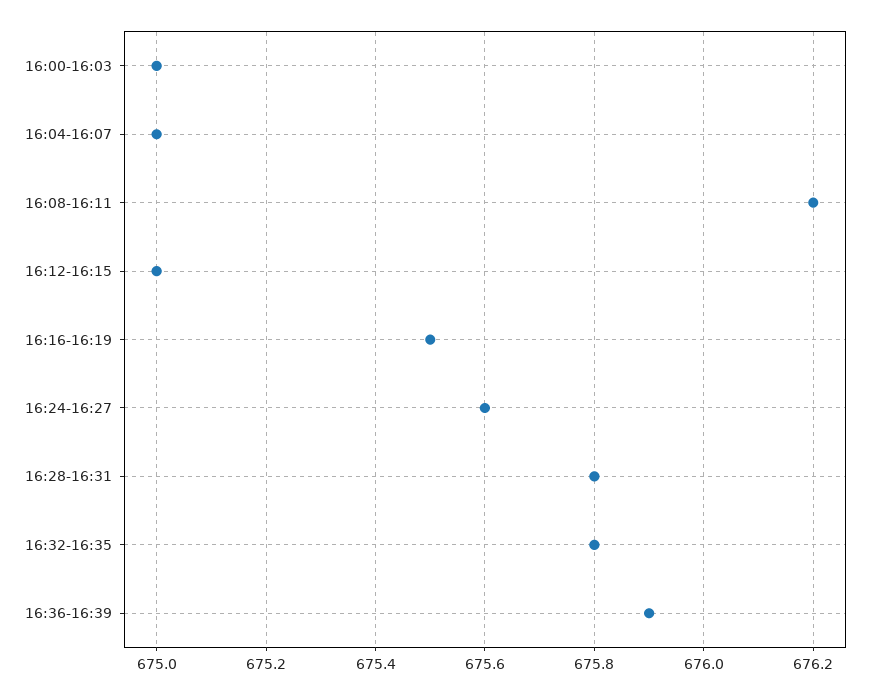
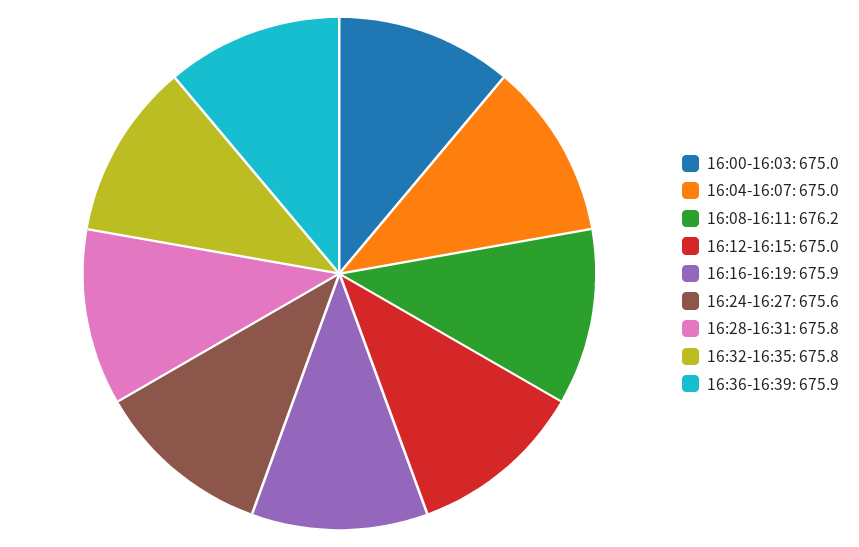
  {
    "16:00-16:03": 675,
    "16:04-16:07": 675,
    "16:08-16:11": 676.2,
    "16:12-16:15": 675,
-   "16:16-16:19": 675.5,
+   "16:16-16:19": 675.9,
    "16:24-16:27": 675.6,
    "16:28-16:31": 675.8,
    "16:32-16:35": 675.8,
    "16:36-16:39": 675.9
  }

